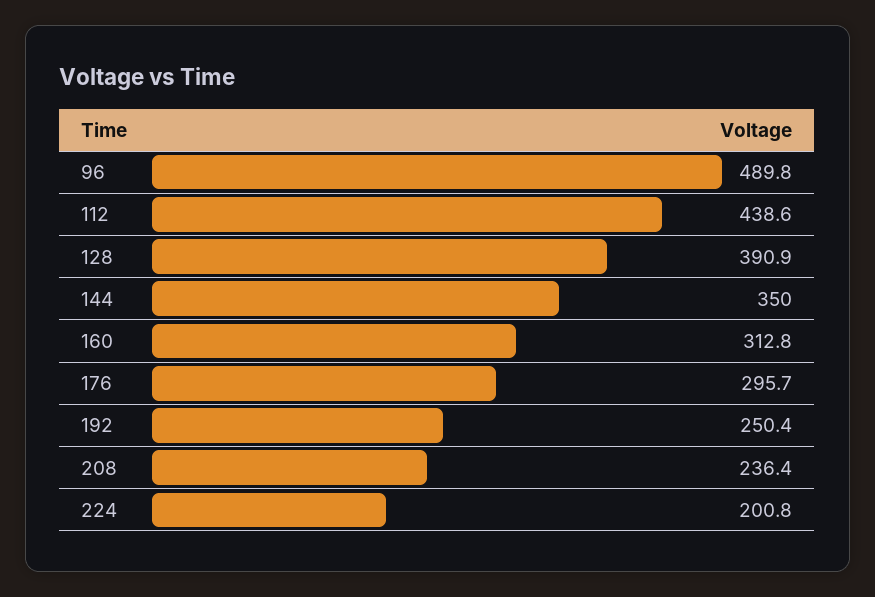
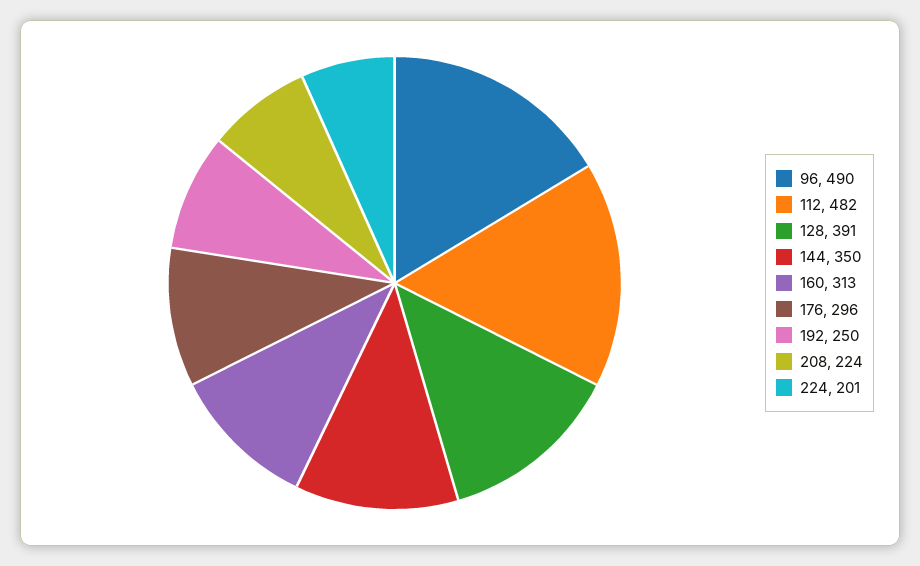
  {
    "96": 489.8,
-   "112": 438.6,
+   "112": 482,
    "128": 390.9,
    "144": 350,
    "160": 312.8,
    "176": 295.7,
    "192": 250.4,
-   "208": 236.4,
+   "208": 224,
    "224": 200.8
  }

